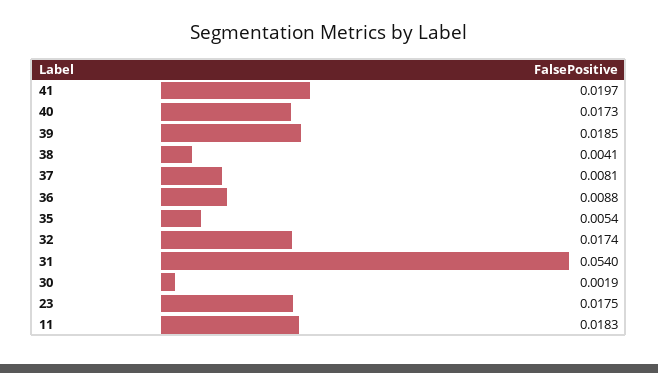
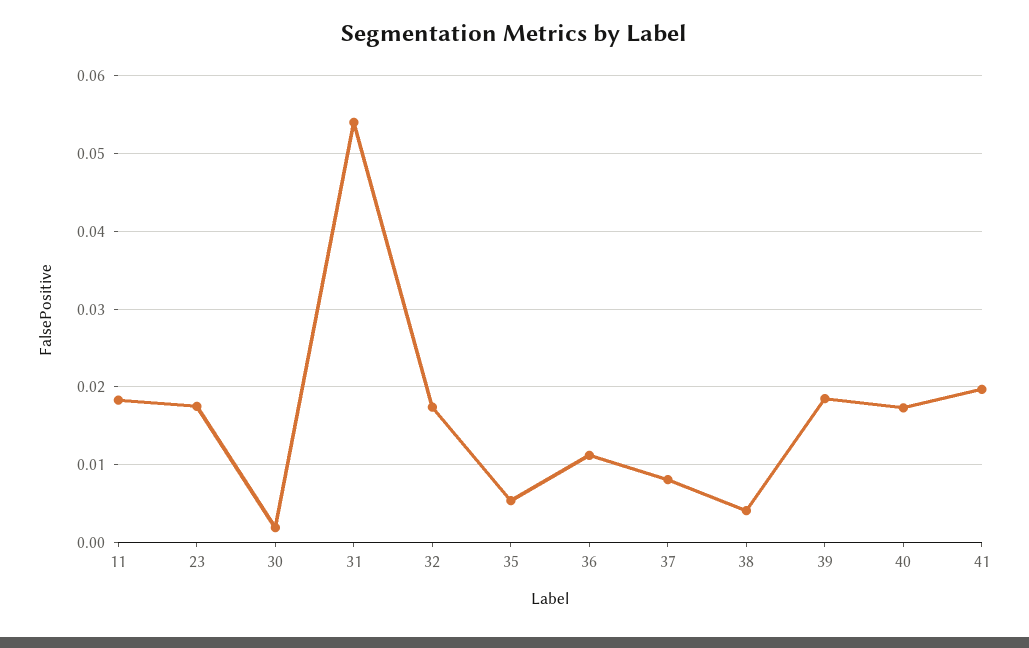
  {
    "41": 0.0197,
    "40": 0.0173,
    "39": 0.0185,
    "38": 0.0041,
    "37": 0.0081,
-   "36": 0.0088,
+   "36": 0.011,
    "35": 0.0054,
    "32": 0.0174,
    "31": 0.054,
    "30": 0.0019,
    "23": 0.0175,
    "11": 0.0183
  }

